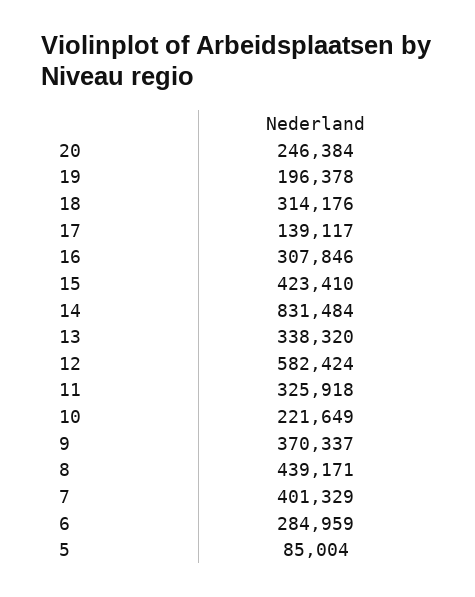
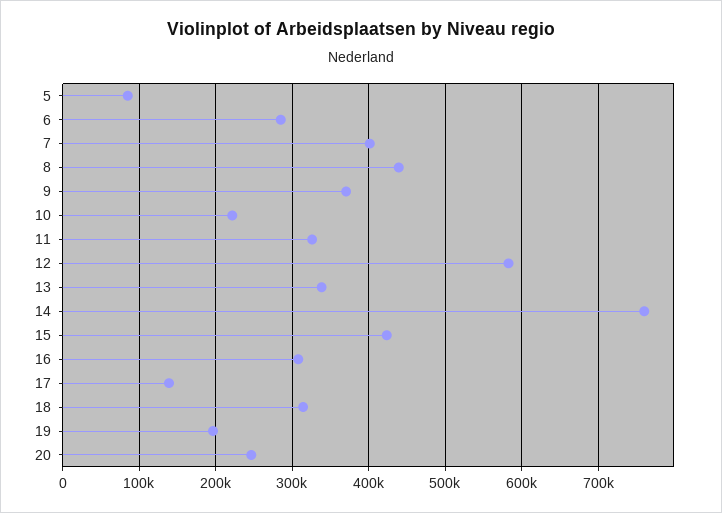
  {
    "20": 246384,
    "19": 196378,
    "18": 314176,
    "17": 139117,
    "16": 307846,
    "15": 423410,
-   "14": 831484,
+   "14": 760000,
    "13": 338320,
    "12": 582424,
    "11": 325918,
    "10": 221649,
    "9": 370337,
    "8": 439171,
    "7": 401329,
    "6": 284959,
    "5": 85004
  }

